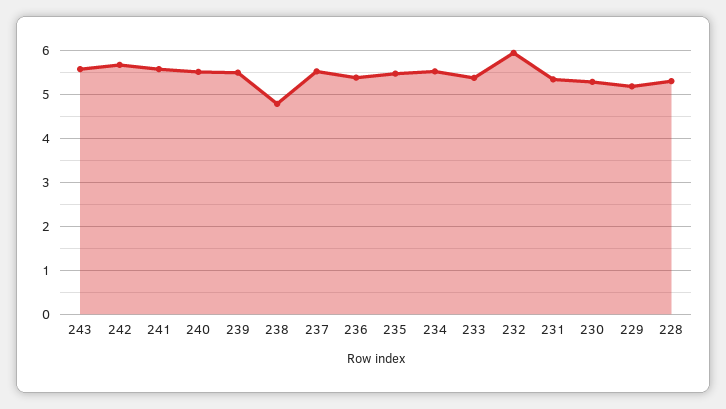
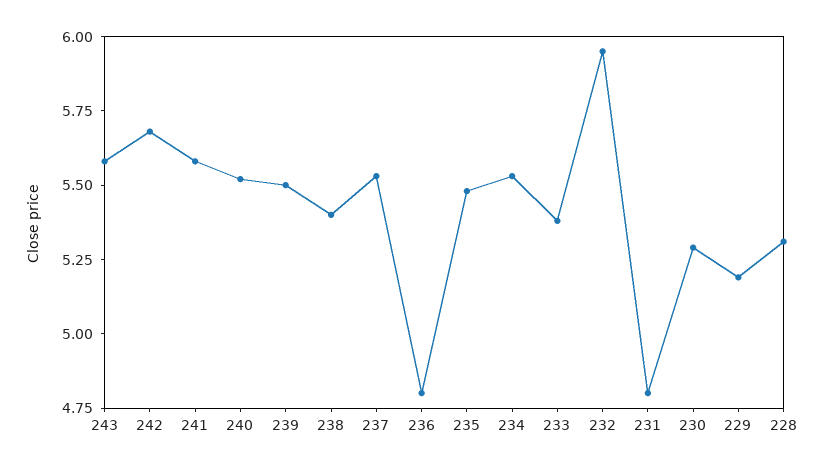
  {
    "243": 5.6,
    "242": 5.7,
    "241": 5.6,
    "240": 5.5,
    "239": 5.5,
-   "238": 4.8,
+   "238": 5.4,
    "237": 5.55,
-   "236": 5.4,
+   "236": 4.8,
    "235": 5.5,
    "234": 5.55,
    "233": 5.4,
    "232": 5.95,
-   "231": 5.4,
+   "231": 4.8,
    "230": 5.3,
    "229": 5.2,
    "228": 5.3
  }

